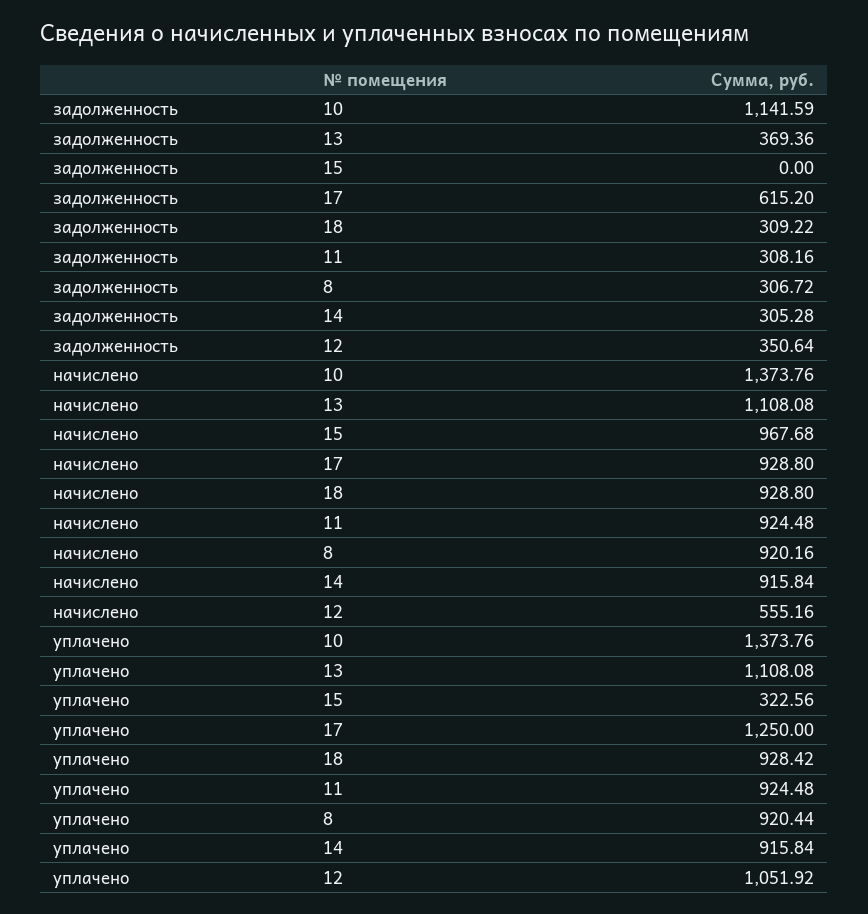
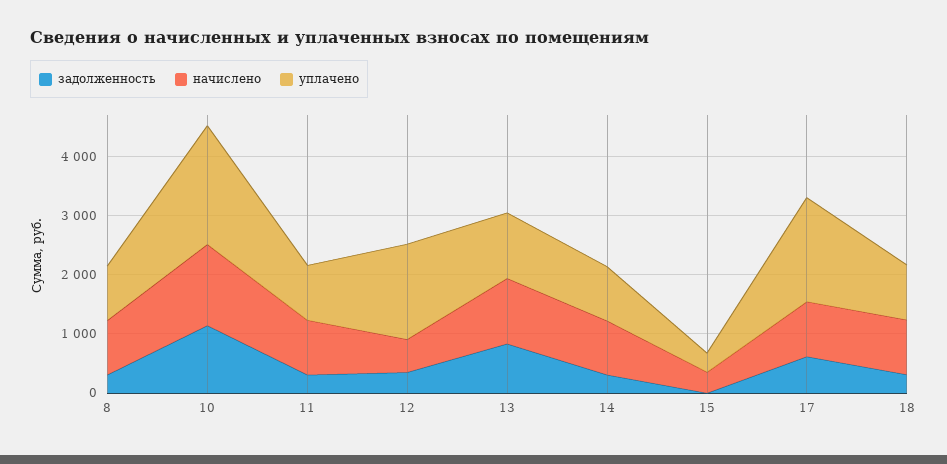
  {
    "задолженность": {
      "10": 1141.59,
-     "13": 369.36,
+     "13": 800,
      "15": 0,
      "17": 615.2,
      "18": 309.22,
      "11": 308.16,
      "8": 306.72,
      "14": 305.28,
      "12": 350.64
    },
    "начислено": {
      "10": 1373.76,
      "13": 1108.08,
-     "15": 967.68,
+     "15": 400,
      "17": 928.8,
      "18": 928.8,
      "11": 924.48,
      "8": 920.16,
      "14": 915.84,
      "12": 555.16
    },
    "уплачено": {
-     "10": 1373.76,
+     "10": 2000,
      "13": 1108.08,
      "15": 322.56,
-     "17": 1250,
+     "17": 1800,
      "18": 928.42,
      "11": 924.48,
      "8": 920.44,
      "14": 915.84,
-     "12": 1051.92
+     "12": 1600
    }
  }

